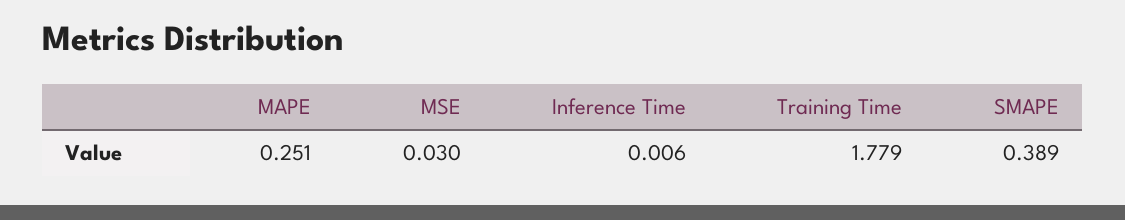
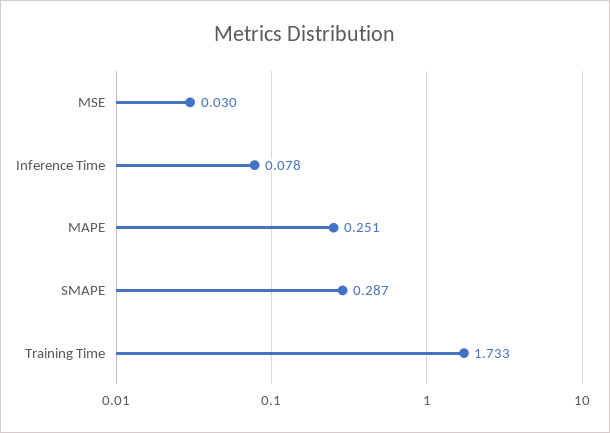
  {
    "MAPE": 0.251,
    "MSE": 0.03,
-   "Inference Time": 0.006,
+   "Inference Time": 0.078,
-   "Training Time": 1.779,
+   "Training Time": 1.733,
-   "SMAPE": 0.389
+   "SMAPE": 0.287
  }

